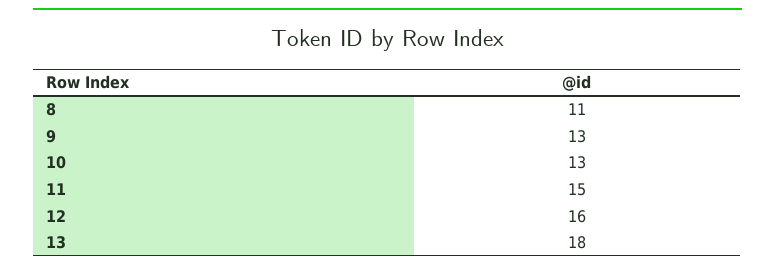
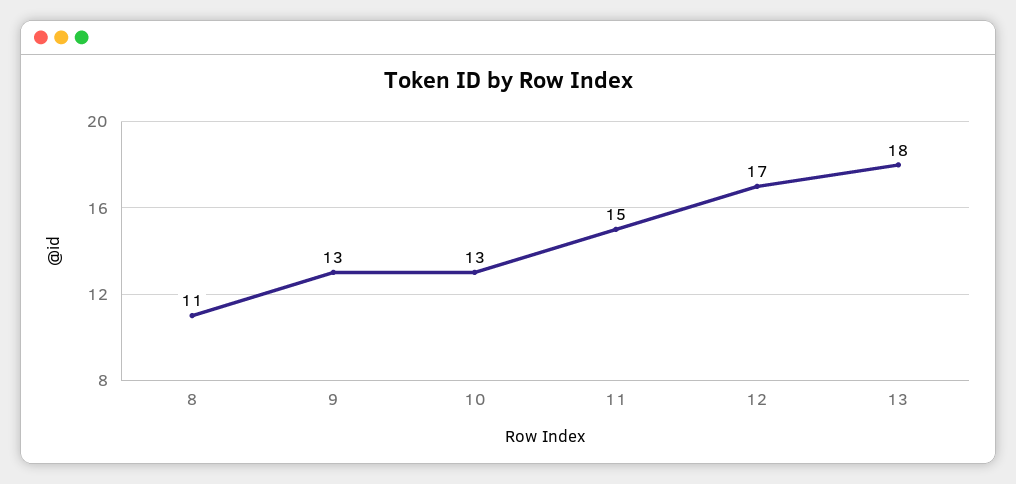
  {
    "8": 11,
    "9": 13,
    "10": 13,
    "11": 15,
-   "12": 16,
+   "12": 17,
    "13": 18
  }

